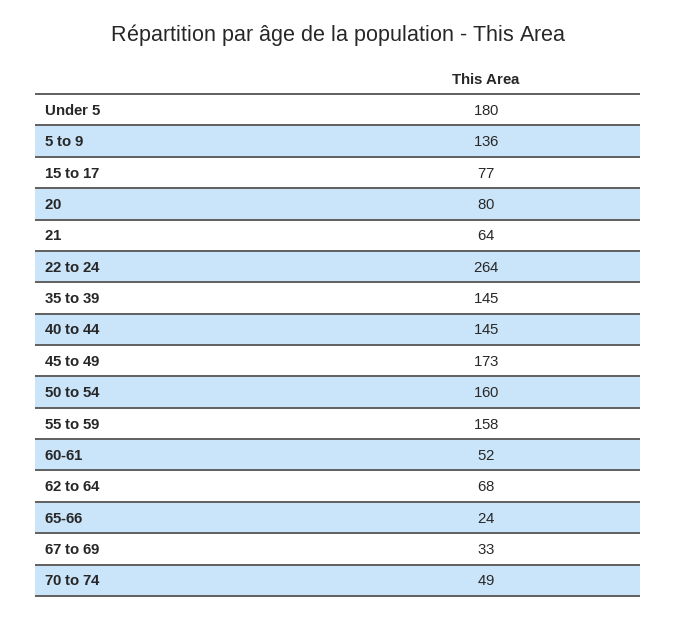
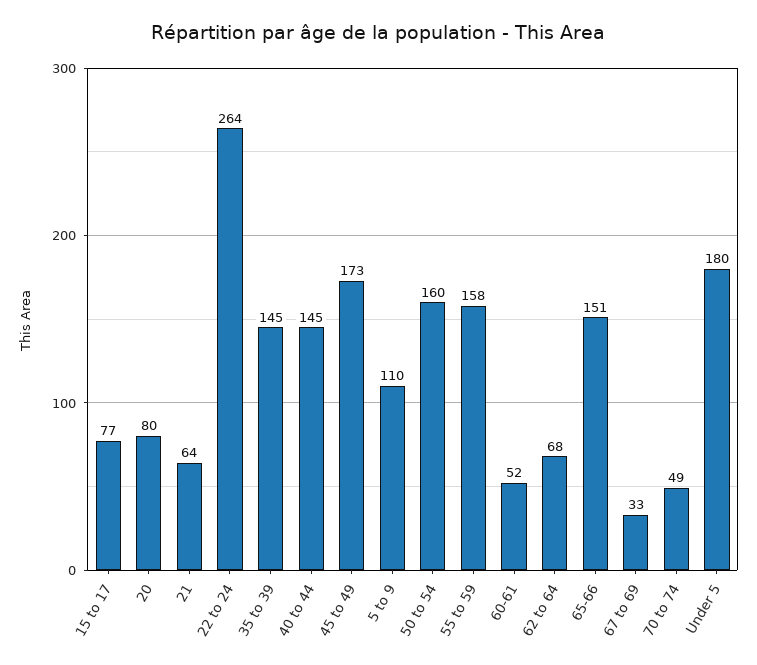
  {
    "Under 5": 180,
-   "5 to 9": 136,
+   "5 to 9": 110,
    "15 to 17": 77,
    "20": 80,
    "21": 64,
    "22 to 24": 264,
    "35 to 39": 145,
    "40 to 44": 145,
    "45 to 49": 173,
    "50 to 54": 160,
    "55 to 59": 158,
    "60-61": 52,
    "62 to 64": 68,
-   "65-66": 24,
+   "65-66": 151,
    "67 to 69": 33,
    "70 to 74": 49
  }

